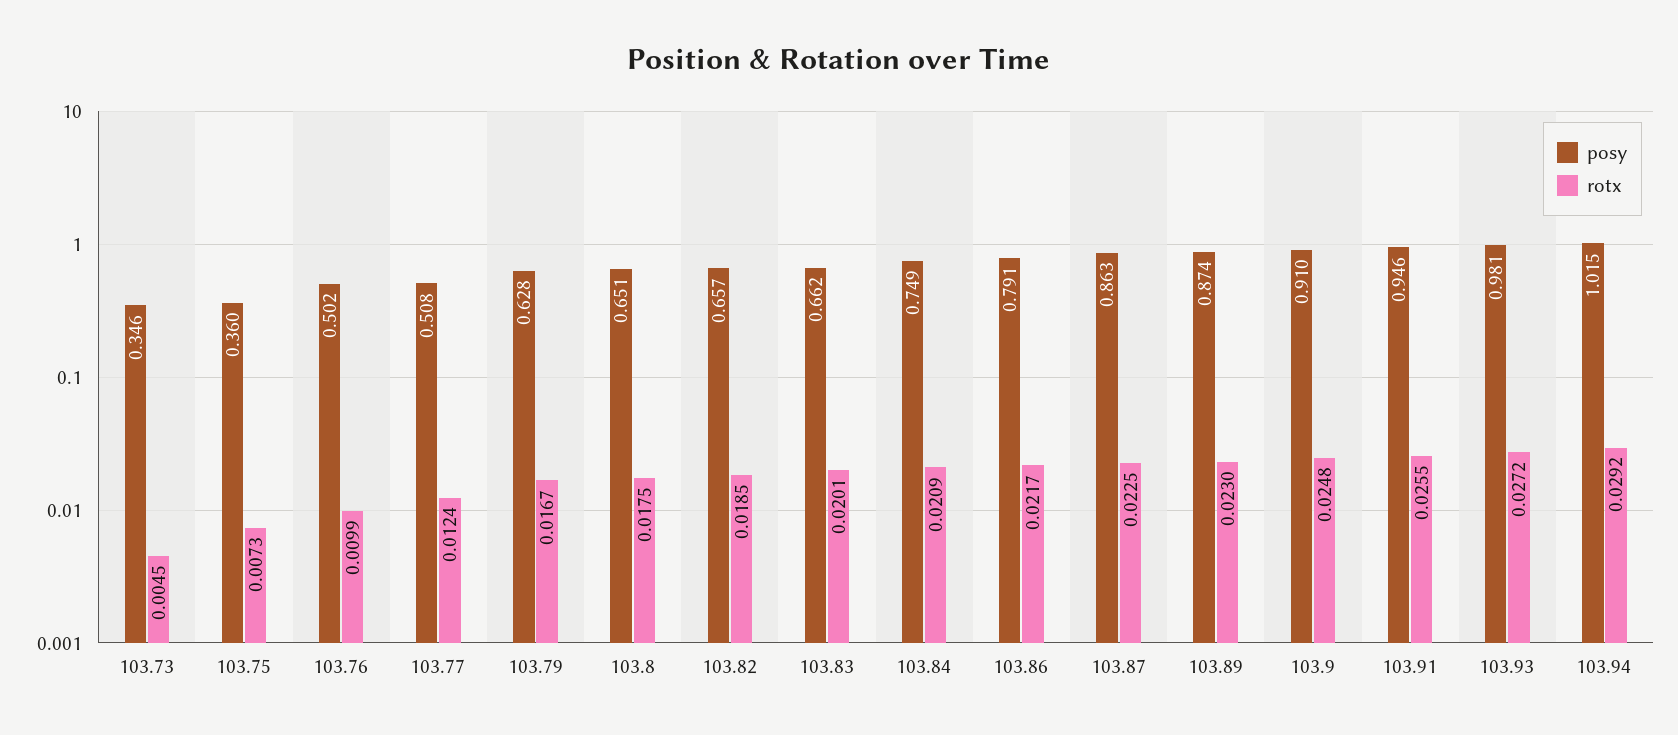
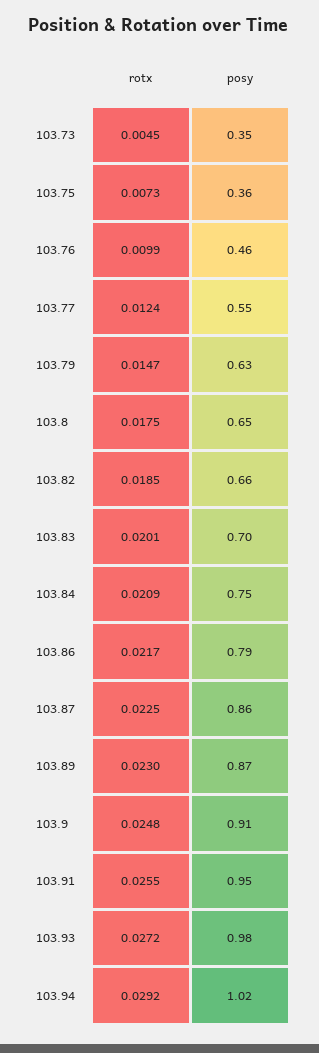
  {
    "posy": {
      "103.73": 0.346,
      "103.75": 0.36,
-     "103.76": 0.502,
+     "103.76": 0.46,
-     "103.77": 0.508,
+     "103.77": 0.55,
      "103.79": 0.628,
      "103.8": 0.651,
      "103.82": 0.657,
-     "103.83": 0.662,
+     "103.83": 0.7,
      "103.84": 0.749,
      "103.86": 0.791,
      "103.87": 0.863,
      "103.89": 0.874,
      "103.9": 0.91,
      "103.91": 0.946,
      "103.93": 0.981,
      "103.94": 1.015
    },
    "rotx": {
      "103.73": 0.0045,
      "103.75": 0.0073,
      "103.76": 0.0099,
      "103.77": 0.0124,
-     "103.79": 0.0167,
+     "103.79": 0.0147,
      "103.8": 0.0175,
      "103.82": 0.0185,
      "103.83": 0.0201,
      "103.84": 0.0209,
      "103.86": 0.0217,
      "103.87": 0.0225,
      "103.89": 0.023,
      "103.9": 0.0248,
      "103.91": 0.0255,
      "103.93": 0.0272,
      "103.94": 0.0292
    }
  }

